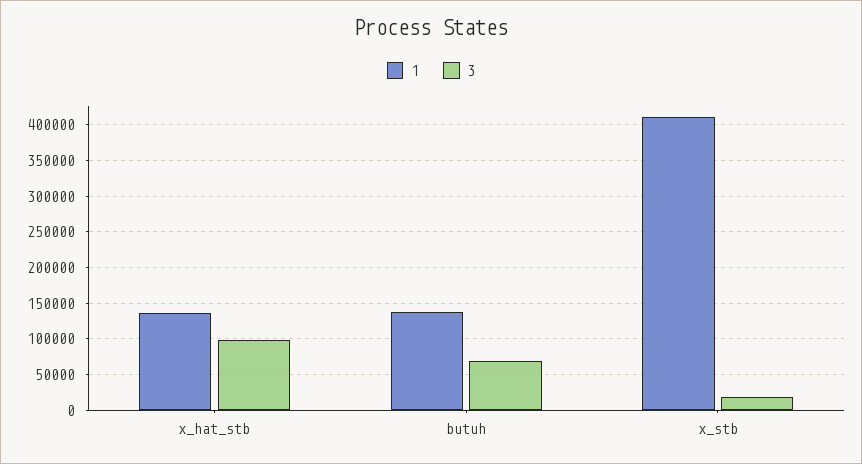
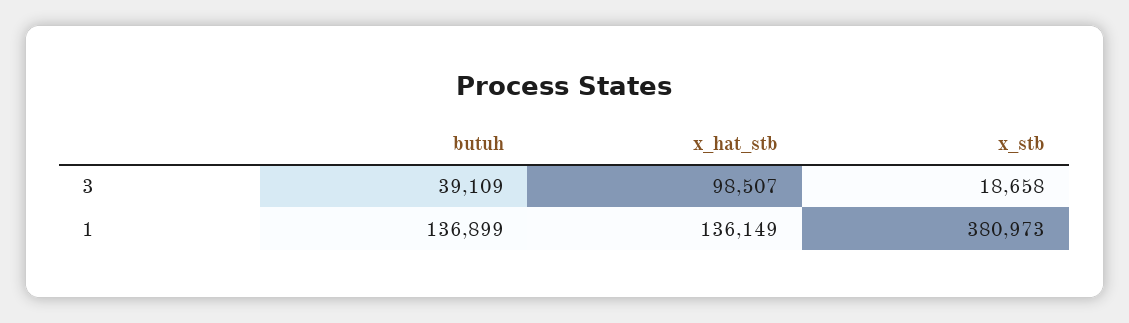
  {
    "1": {
      "x_hat_stb": 136149,
      "butuh": 136899,
-     "x_stb": 410000
+     "x_stb": 380973
    },
    "3": {
      "x_hat_stb": 98507,
-     "butuh": 70000,
+     "butuh": 39109,
      "x_stb": 18658
    }
  }

